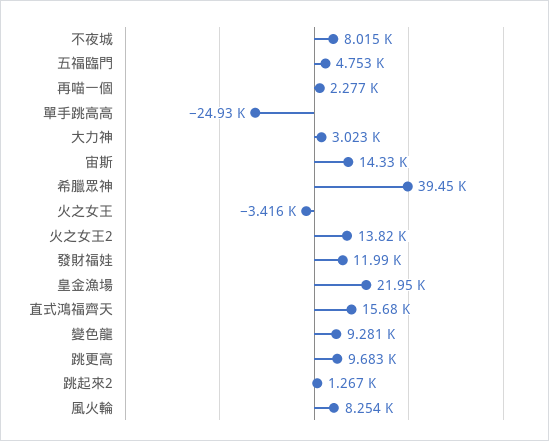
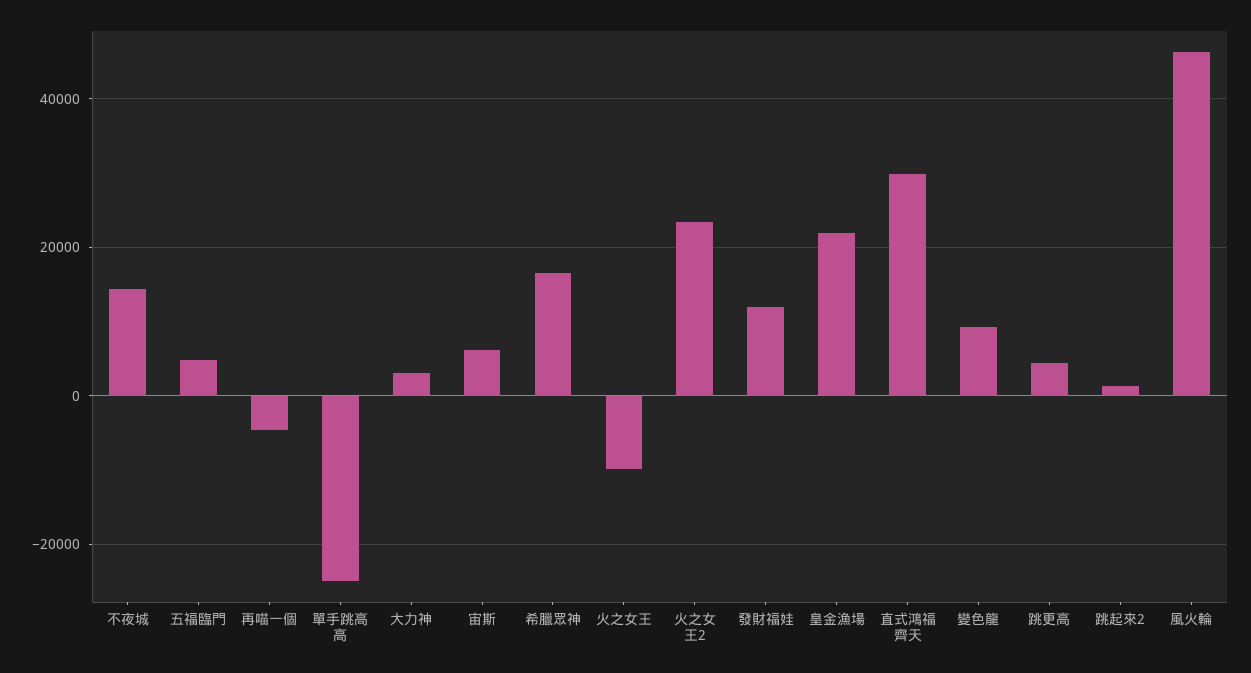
  {
-   "不夜城": 8015,
+   "不夜城": 14000,
    "五福臨門": 4753,
-   "再喵一個": 2277,
+   "再喵一個": -4000,
    "單手跳高高": -24930,
    "大力神": 3023,
-   "宙斯": 14330,
+   "宙斯": 6000,
-   "希臘眾神": 39450,
+   "希臘眾神": 16000,
-   "火之女王": -3416,
+   "火之女王": -10000,
-   "火之女王2": 13820,
+   "火之女王2": 24000,
    "發財福娃": 11990,
    "皇金漁場": 21950,
-   "直式鴻福齊天": 15680,
+   "直式鴻福齊天": 30000,
    "變色龍": 9281,
-   "跳更高": 9683,
+   "跳更高": 4000,
    "跳起來2": 1267,
-   "風火輪": 8254
+   "風火輪": 46000
  }

